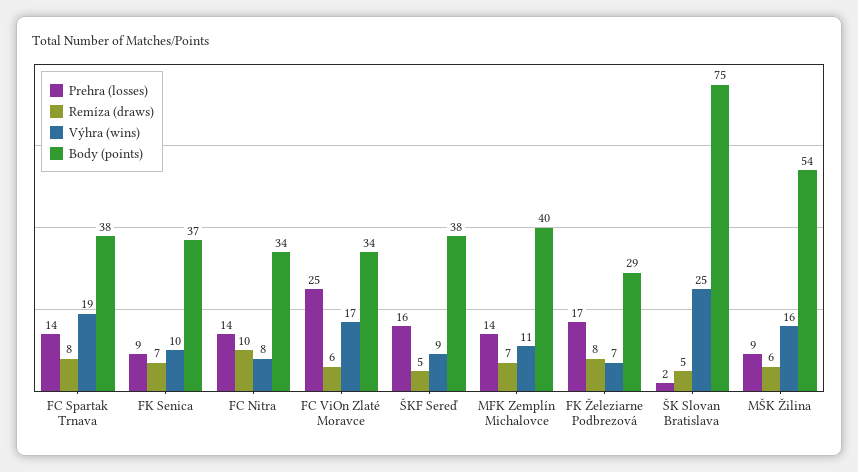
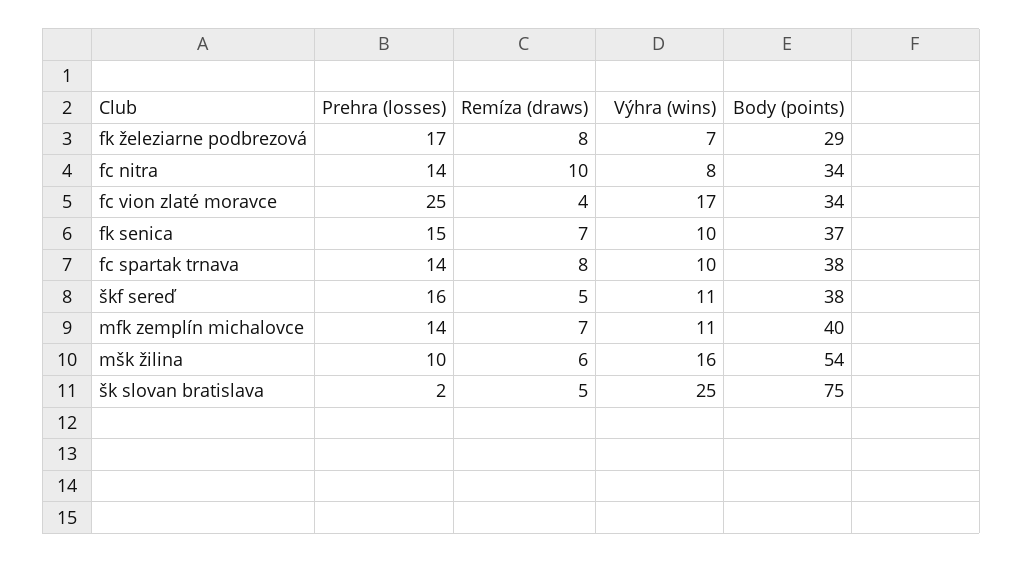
  {
    "Prehra (losses)": {
      "FC Spartak Trnava": 14,
-     "FK Senica": 9,
+     "FK Senica": 15,
      "FC Nitra": 14,
      "FC ViOn Zlaté Moravce": 25,
      "ŠKF Sereď": 16,
      "MFK Zemplín Michalovce": 14,
      "FK Železiarne Podbrezová": 17,
      "ŠK Slovan Bratislava": 2,
-     "MŠK Žilina": 9
+     "MŠK Žilina": 10
    },
    "Remíza (draws)": {
      "FC Spartak Trnava": 8,
      "FK Senica": 7,
      "FC Nitra": 10,
-     "FC ViOn Zlaté Moravce": 6,
+     "FC ViOn Zlaté Moravce": 4,
      "ŠKF Sereď": 5,
      "MFK Zemplín Michalovce": 7,
      "FK Železiarne Podbrezová": 8,
      "ŠK Slovan Bratislava": 5,
      "MŠK Žilina": 6
    },
    "Výhra (wins)": {
-     "FC Spartak Trnava": 19,
+     "FC Spartak Trnava": 10,
      "FK Senica": 10,
      "FC Nitra": 8,
      "FC ViOn Zlaté Moravce": 17,
-     "ŠKF Sereď": 9,
+     "ŠKF Sereď": 11,
      "MFK Zemplín Michalovce": 11,
      "FK Železiarne Podbrezová": 7,
      "ŠK Slovan Bratislava": 25,
      "MŠK Žilina": 16
    },
    "Body (points)": {
      "FC Spartak Trnava": 38,
      "FK Senica": 37,
      "FC Nitra": 34,
      "FC ViOn Zlaté Moravce": 34,
      "ŠKF Sereď": 38,
      "MFK Zemplín Michalovce": 40,
      "FK Železiarne Podbrezová": 29,
      "ŠK Slovan Bratislava": 75,
      "MŠK Žilina": 54
    }
  }

